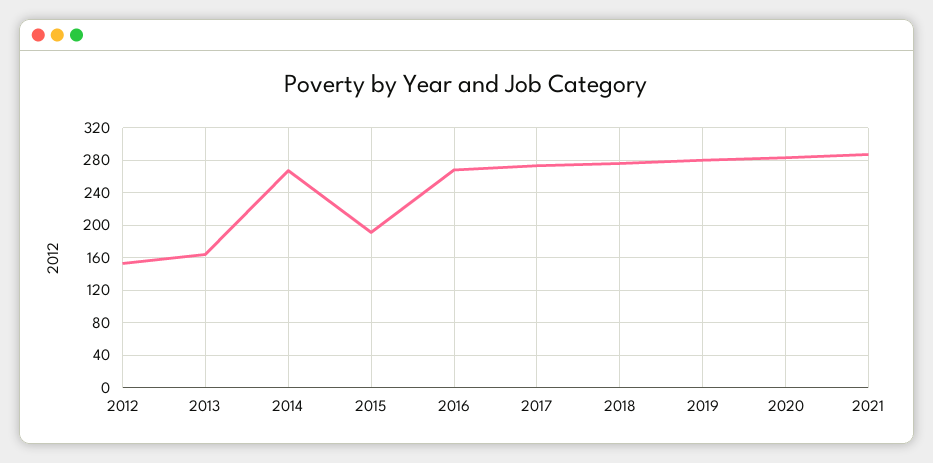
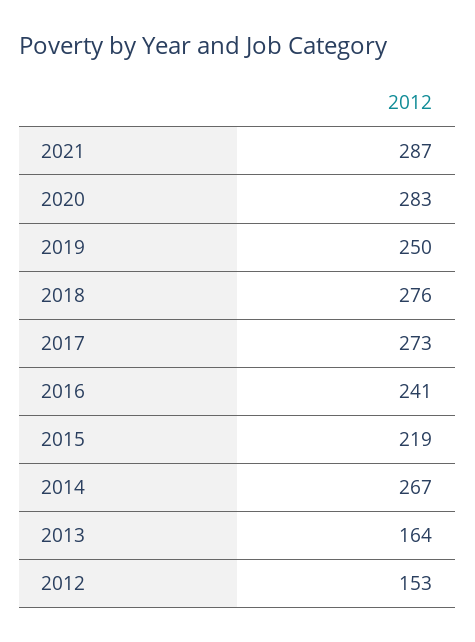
  {
    "2012": 153,
    "2013": 164,
    "2014": 267,
-   "2015": 190,
+   "2015": 219,
-   "2016": 270,
+   "2016": 241,
    "2017": 273,
    "2018": 276,
-   "2019": 280,
+   "2019": 250,
    "2020": 283,
    "2021": 287
  }

